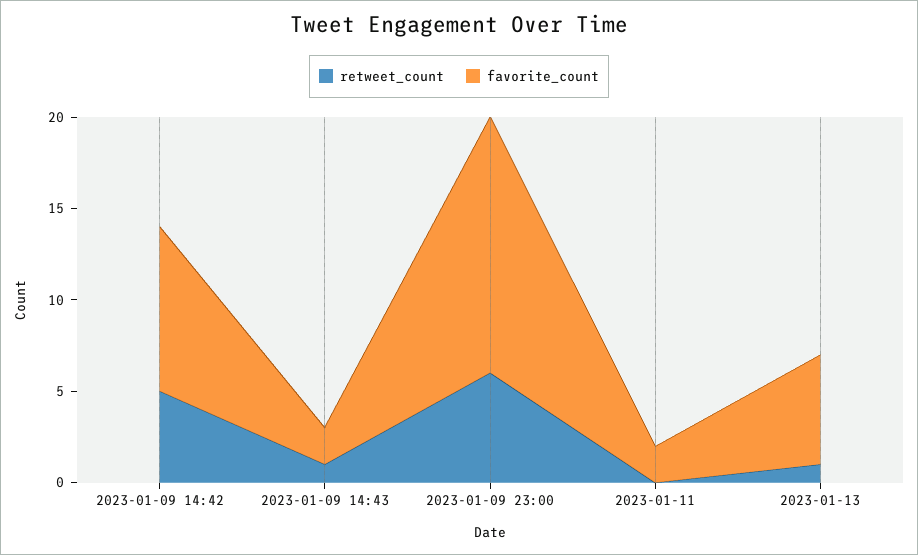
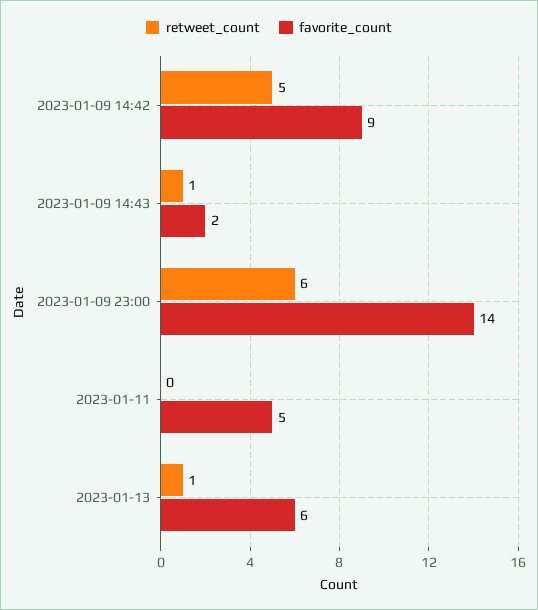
  {
    "retweet_count": {
      "2023-01-09 14:42": 5,
      "2023-01-09 14:43": 1,
      "2023-01-09 23:00": 6,
      "2023-01-11": 0,
      "2023-01-13": 1
    },
    "favorite_count": {
      "2023-01-09 14:42": 9,
      "2023-01-09 14:43": 2,
      "2023-01-09 23:00": 14,
-     "2023-01-11": 2,
+     "2023-01-11": 5,
      "2023-01-13": 6
    }
  }

